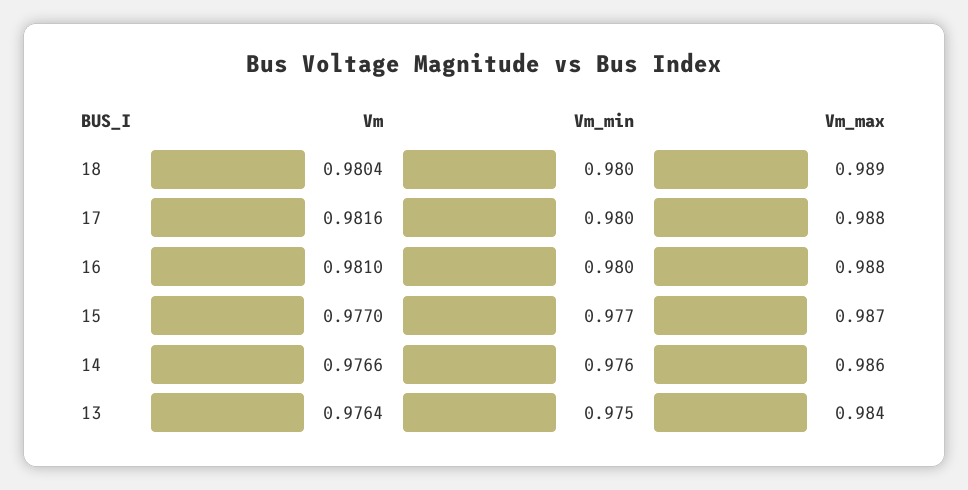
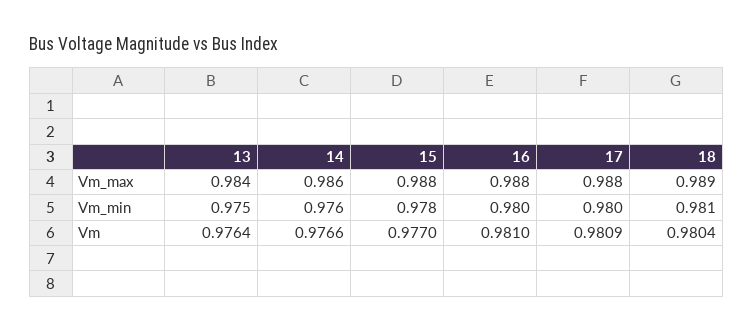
  {
    "Vm": {
      "18": 0.9804,
-     "17": 0.9816,
+     "17": 0.9809,
      "16": 0.981,
      "15": 0.977,
      "14": 0.9766,
      "13": 0.9764
    },
    "Vm_min": {
-     "18": 0.98,
+     "18": 0.981,
      "17": 0.98,
      "16": 0.98,
-     "15": 0.977,
+     "15": 0.978,
      "14": 0.976,
      "13": 0.975
    },
    "Vm_max": {
      "18": 0.989,
      "17": 0.988,
      "16": 0.988,
-     "15": 0.987,
+     "15": 0.988,
      "14": 0.986,
      "13": 0.984
    }
  }

